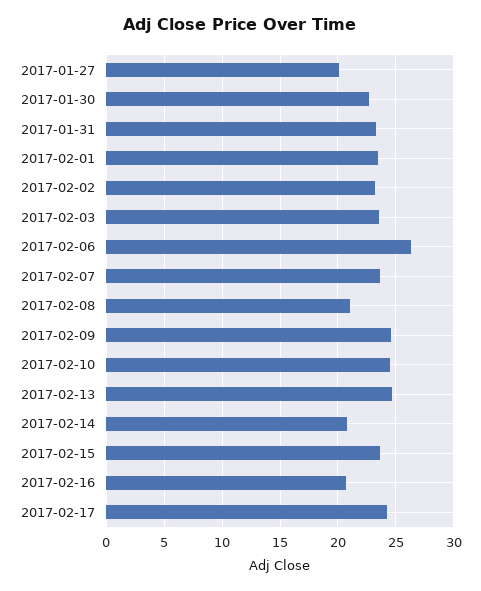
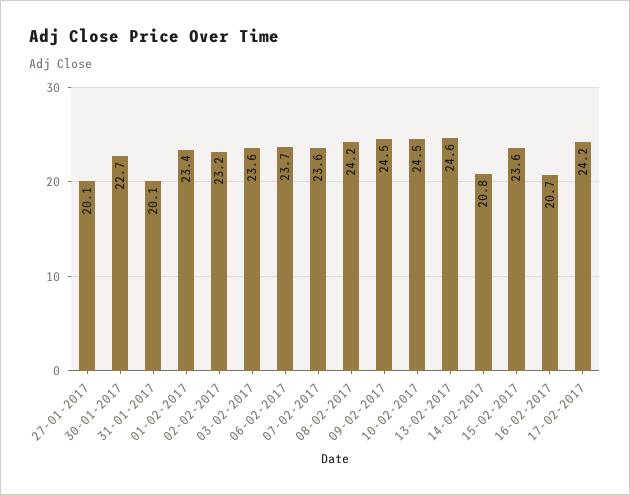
  {
    "2017-01-27": 20.1,
    "2017-01-30": 22.7,
-   "2017-01-31": 23,
+   "2017-01-31": 20.1,
    "2017-02-01": 23.4,
    "2017-02-02": 23.2,
    "2017-02-03": 23.6,
-   "2017-02-06": 26,
+   "2017-02-06": 23.7,
    "2017-02-07": 23.6,
-   "2017-02-08": 21,
+   "2017-02-08": 24.2,
    "2017-02-09": 24.5,
    "2017-02-10": 24.5,
    "2017-02-13": 24.6,
    "2017-02-14": 20.8,
    "2017-02-15": 23.6,
    "2017-02-16": 20.7,
    "2017-02-17": 24.2
  }

